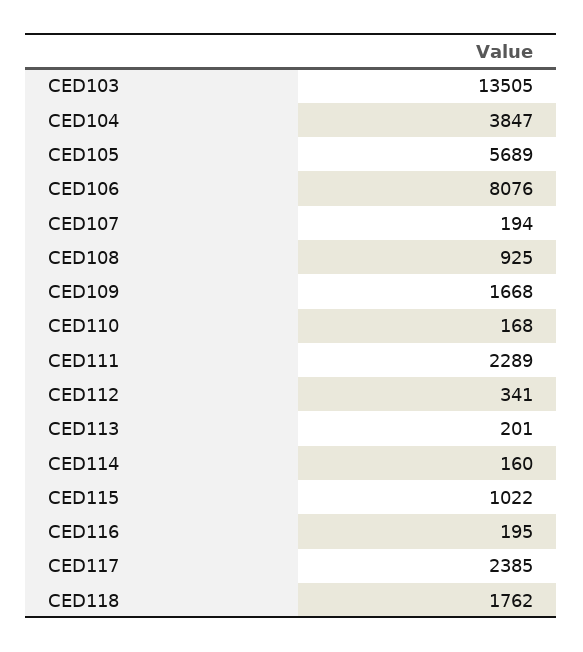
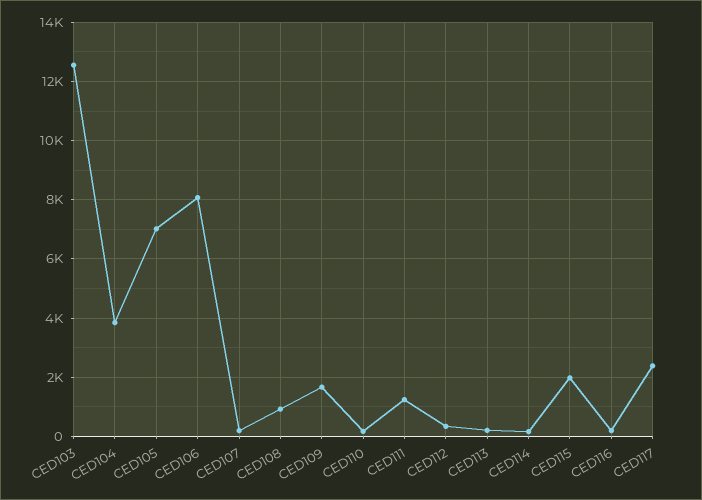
  {
-   "CED103": 13505,
+   "CED103": 12500,
    "CED104": 3847,
-   "CED105": 5689,
+   "CED105": 7000,
    "CED106": 8076,
    "CED107": 194,
    "CED108": 925,
    "CED109": 1668,
    "CED110": 168,
-   "CED111": 2289,
+   "CED111": 1250,
    "CED112": 341,
    "CED113": 201,
    "CED114": 160,
-   "CED115": 1022,
+   "CED115": 2000,
    "CED116": 195,
-   "CED117": 2385,
+   "CED117": 2385
-   "CED118": 1762
  }

